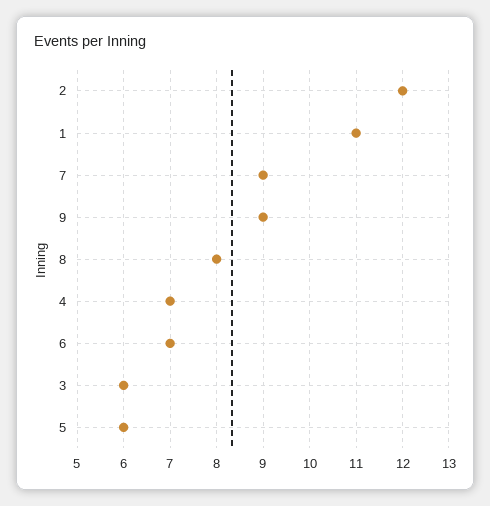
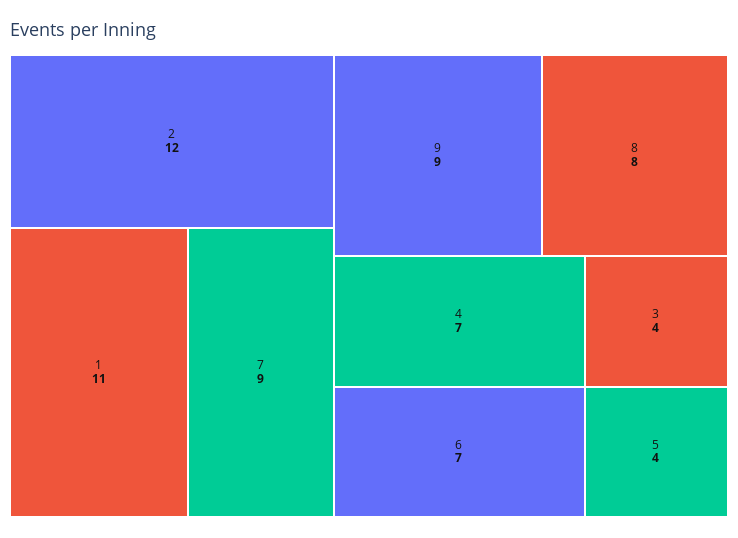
  {
    "2": 12,
    "1": 11,
    "7": 9,
    "9": 9,
    "8": 8,
    "4": 7,
    "6": 7,
-   "3": 6,
+   "3": 4,
-   "5": 6
+   "5": 4
  }

